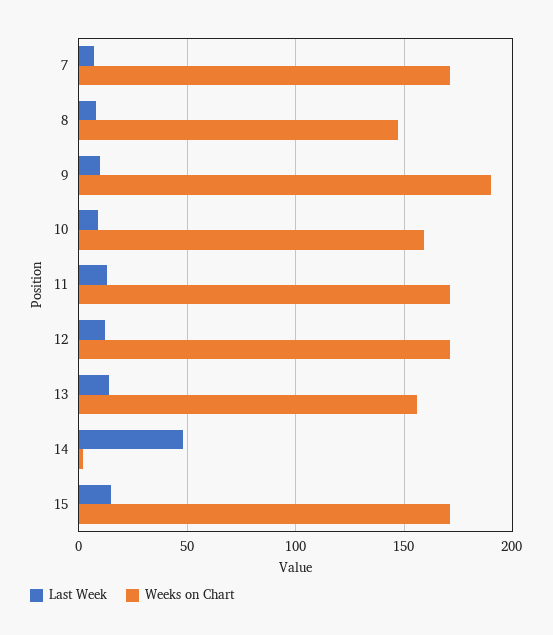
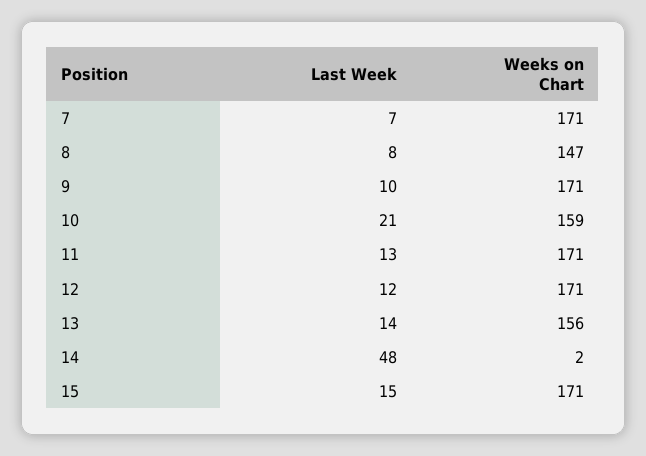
  {
    "Last Week": {
      "7": 7,
      "8": 8,
      "9": 10,
-     "10": 10,
+     "10": 21,
      "11": 13,
      "12": 12,
      "13": 14,
      "14": 48,
      "15": 15
    },
    "Weeks on Chart": {
      "7": 171,
      "8": 147,
-     "9": 190,
+     "9": 171,
      "10": 159,
      "11": 171,
      "12": 171,
      "13": 156,
      "14": 2,
      "15": 171
    }
  }

